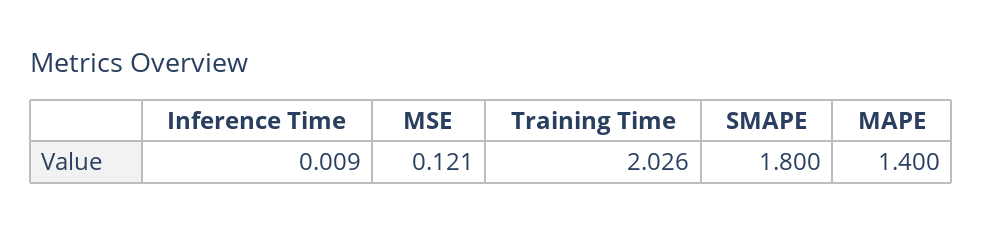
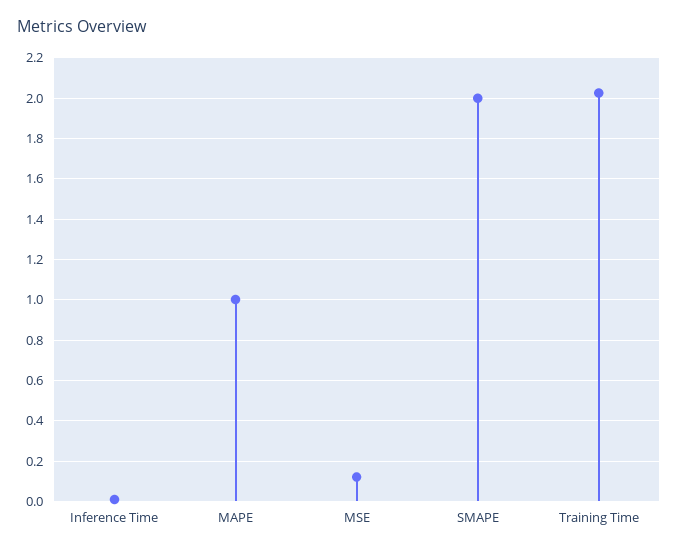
  {
    "Inference Time": 0.009,
    "MSE": 0.121,
    "Training Time": 2.026,
-   "SMAPE": 1.8,
+   "SMAPE": 2,
-   "MAPE": 1.4
+   "MAPE": 1
  }

